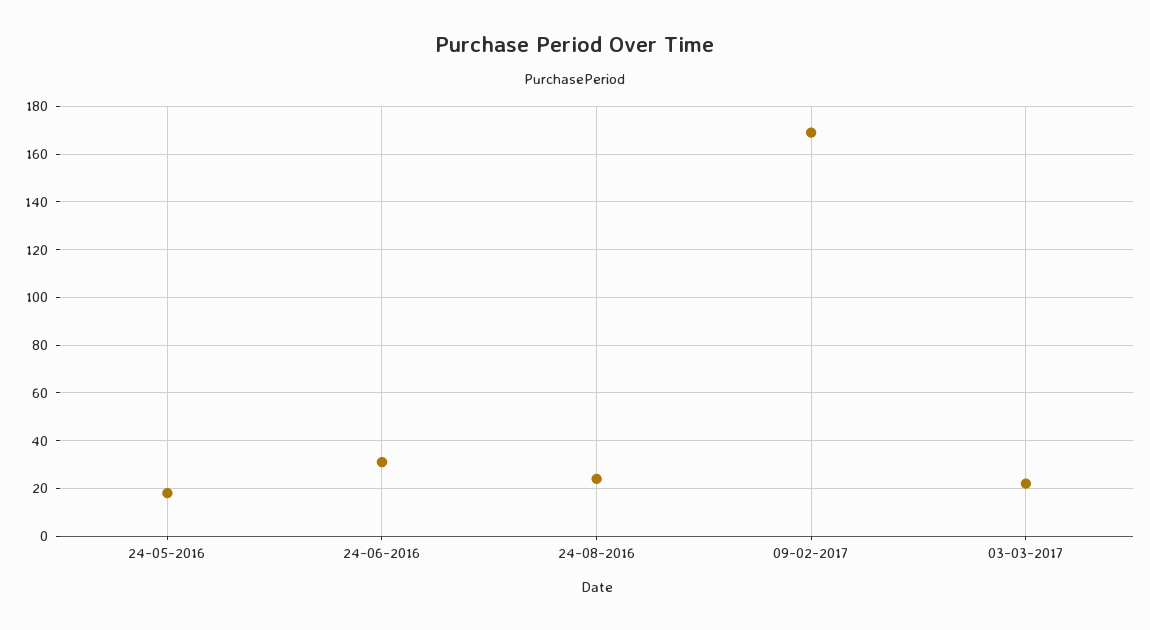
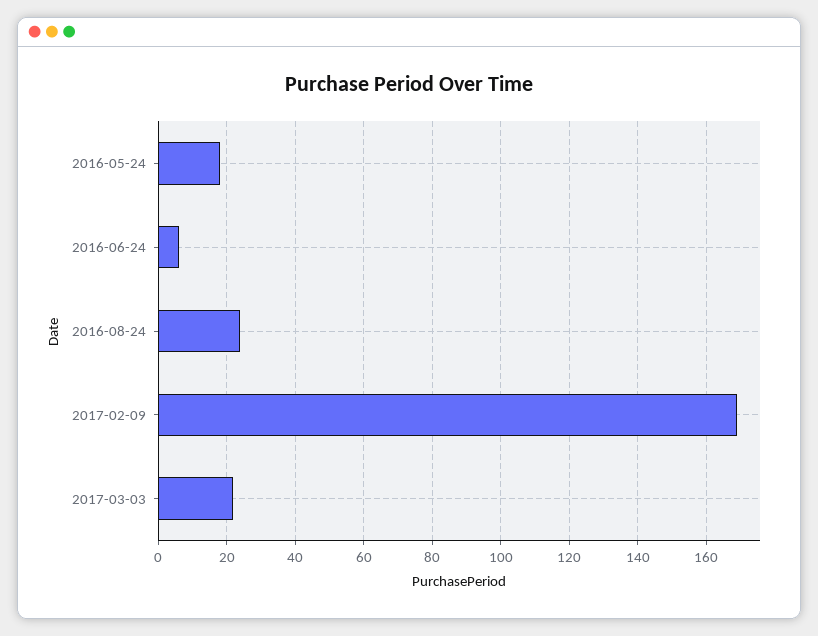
  {
    "24-05-2016": 20,
-   "24-06-2016": 30,
+   "24-06-2016": 5,
    "24-08-2016": 25,
    "09-02-2017": 170,
    "03-03-2017": 20
  }

